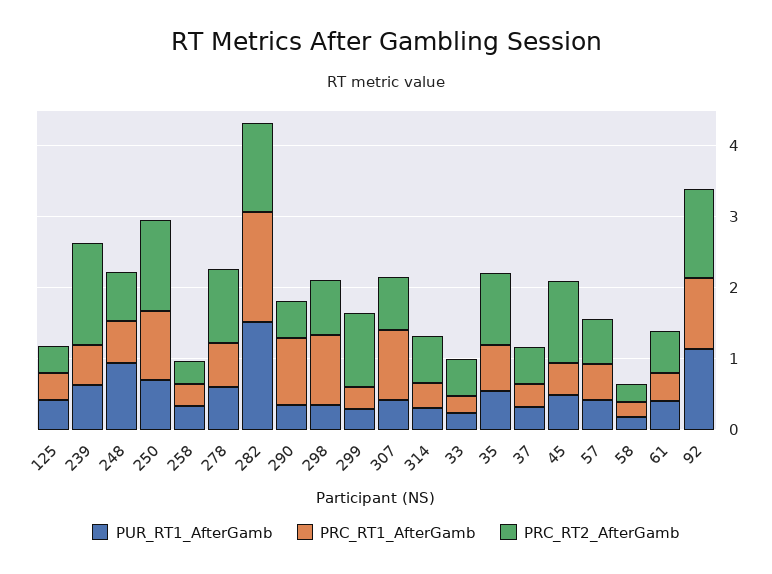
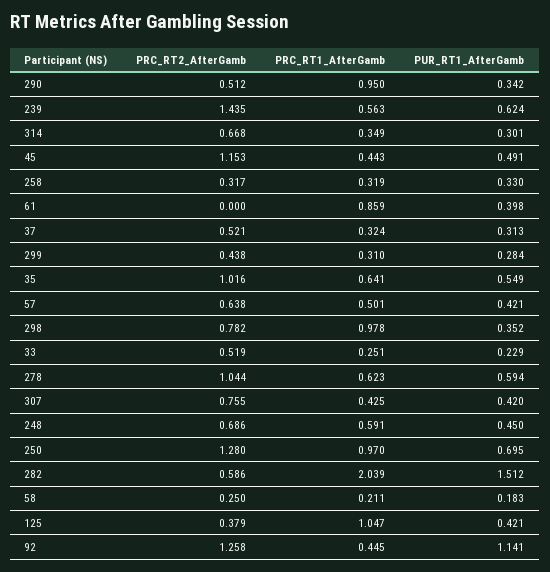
  {
    "PUR_RT1_AfterGamb": {
      "125": 0.421,
      "239": 0.624,
-     "248": 1,
+     "248": 0.45,
      "250": 0.695,
      "258": 0.33,
      "278": 0.594,
      "282": 1.512,
      "290": 0.342,
      "298": 0.352,
      "299": 0.284,
      "307": 0.42,
      "314": 0.301,
      "33": 0.229,
      "35": 0.549,
      "37": 0.313,
      "45": 0.491,
      "57": 0.421,
      "58": 0.183,
      "61": 0.398,
      "92": 1.141
    },
    "PRC_RT1_AfterGamb": {
-     "125": 0.4,
+     "125": 1.047,
      "239": 0.563,
      "248": 0.591,
      "250": 0.97,
      "258": 0.319,
      "278": 0.623,
-     "282": 1.6,
+     "282": 2.039,
      "290": 0.95,
      "298": 0.978,
      "299": 0.31,
-     "307": 1,
+     "307": 0.425,
      "314": 0.349,
      "33": 0.251,
      "35": 0.641,
      "37": 0.324,
      "45": 0.443,
      "57": 0.501,
      "58": 0.211,
-     "61": 0.4,
+     "61": 0.859,
-     "92": 1
+     "92": 0.445
    },
    "PRC_RT2_AfterGamb": {
      "125": 0.379,
      "239": 1.435,
      "248": 0.686,
      "250": 1.28,
      "258": 0.317,
      "278": 1.044,
-     "282": 1.2,
+     "282": 0.586,
      "290": 0.512,
      "298": 0.782,
-     "299": 1,
+     "299": 0.438,
      "307": 0.755,
      "314": 0.668,
      "33": 0.519,
      "35": 1.016,
      "37": 0.521,
      "45": 1.153,
      "57": 0.638,
      "58": 0.25,
-     "61": 0.6,
+     "61": 0,
      "92": 1.258
    }
  }

